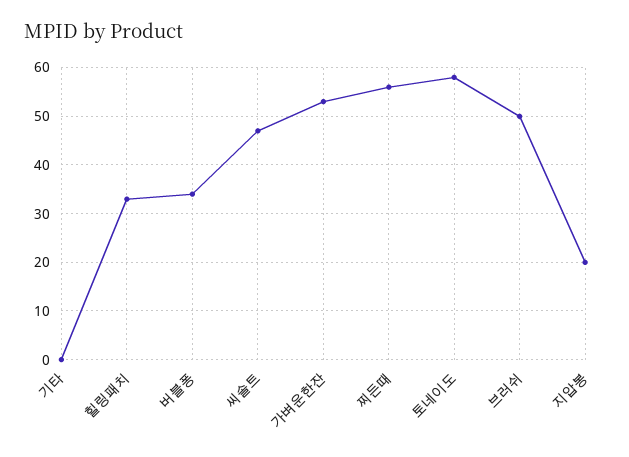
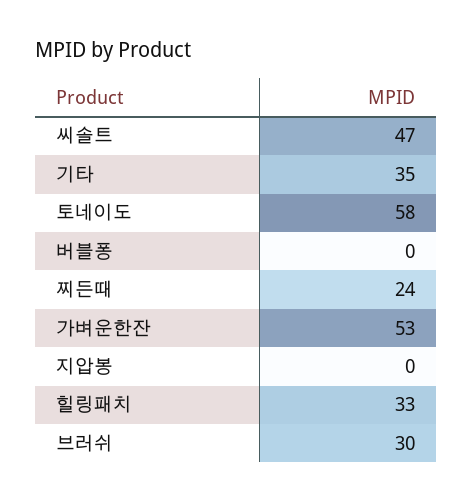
  {
-   "기타": 0,
+   "기타": 35,
    "힐링패치": 33,
-   "버블퐁": 35,
+   "버블퐁": 0,
    "씨솔트": 47,
    "가벼운한잔": 53,
-   "찌든때": 55,
+   "찌든때": 24,
    "토네이도": 58,
-   "브러쉬": 50,
+   "브러쉬": 30,
-   "지압봉": 20
+   "지압봉": 0
  }

